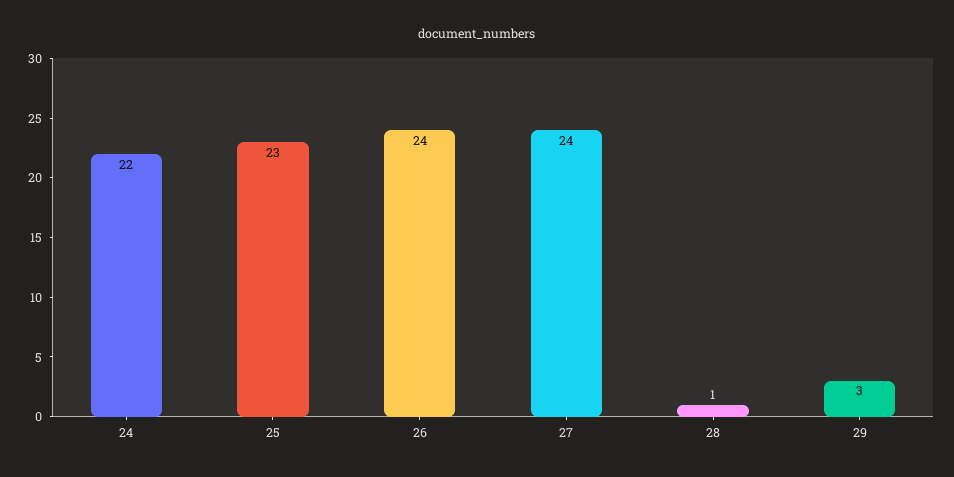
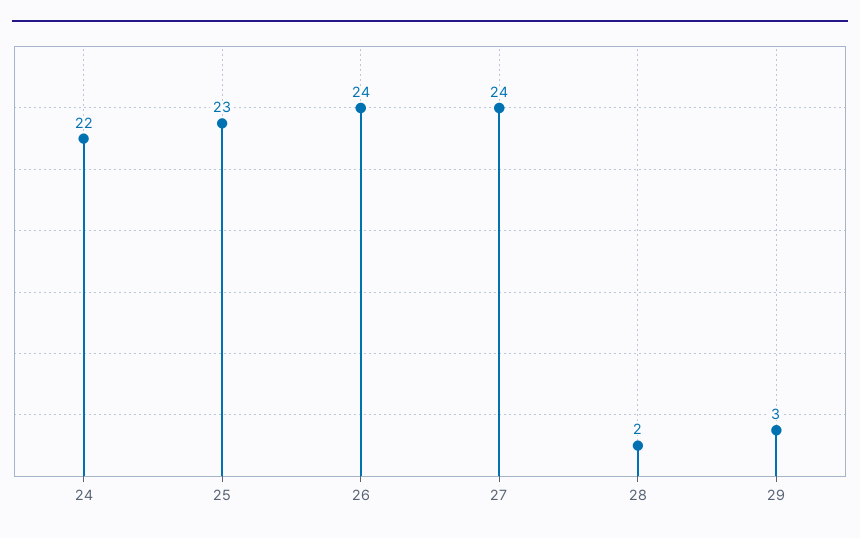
  {
    "24": 22,
    "25": 23,
    "26": 24,
    "27": 24,
-   "28": 1,
+   "28": 2,
    "29": 3
  }

